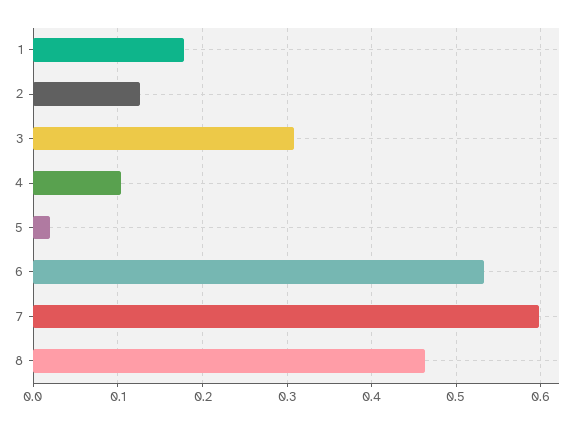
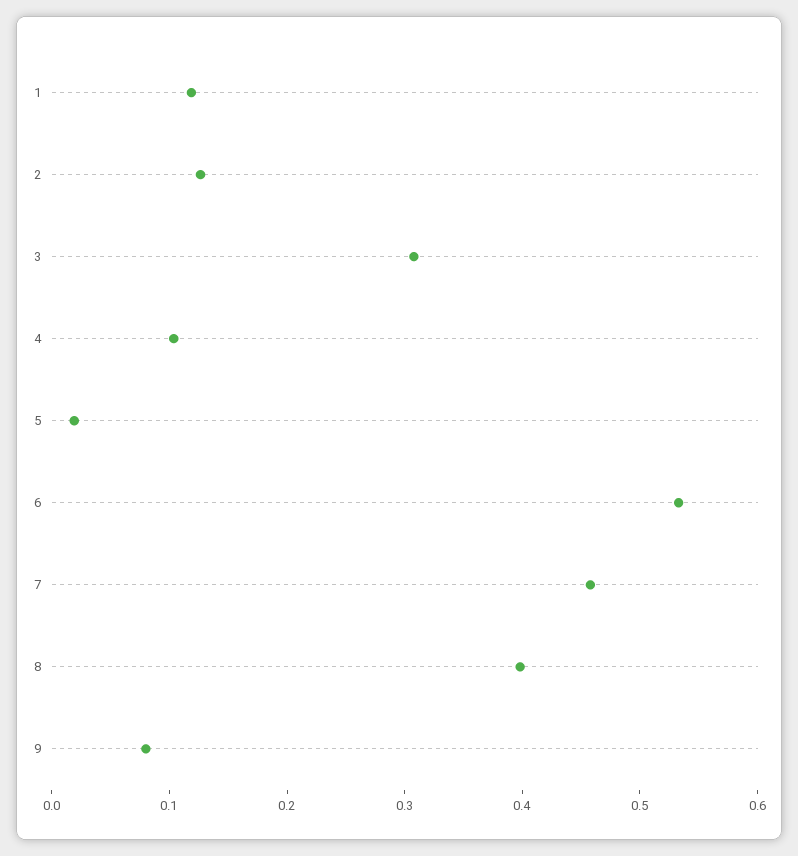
  {
-   "1": 0.18,
+   "1": 0.12,
    "2": 0.13,
    "3": 0.31,
    "4": 0.1,
    "5": 0.02,
    "6": 0.53,
-   "7": 0.6,
+   "7": 0.46,
-   "8": 0.46
+   "8": 0.4,
+   "9": 0.08
  }

